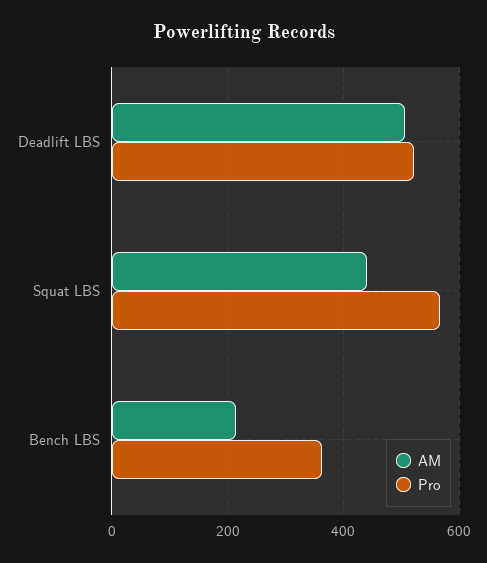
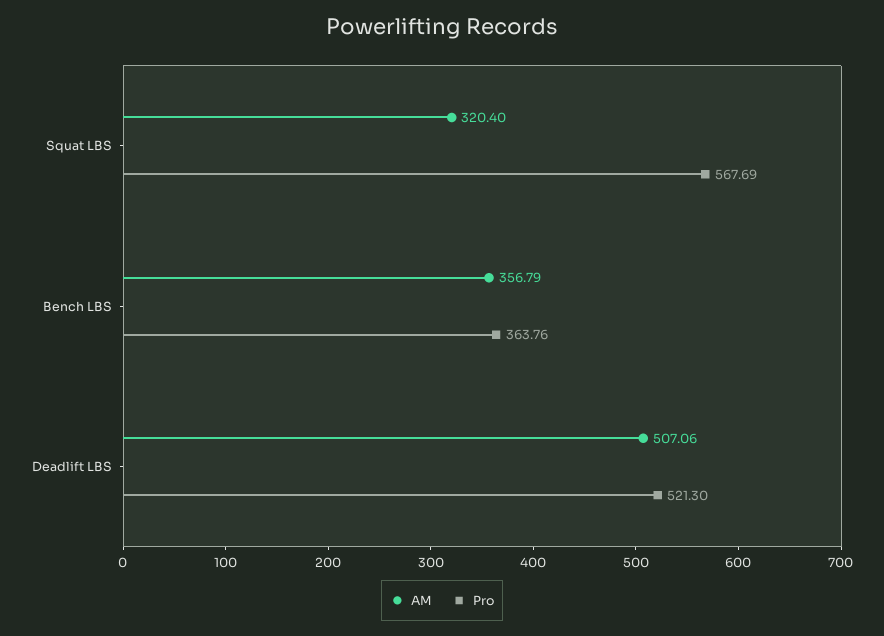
  {
    "AM": {
      "Deadlift LBS": 507.06,
-     "Squat LBS": 440,
+     "Squat LBS": 320.4,
-     "Bench LBS": 220
+     "Bench LBS": 356.79
    },
    "Pro": {
      "Deadlift LBS": 521.3,
      "Squat LBS": 567.69,
      "Bench LBS": 363.76
    }
  }

